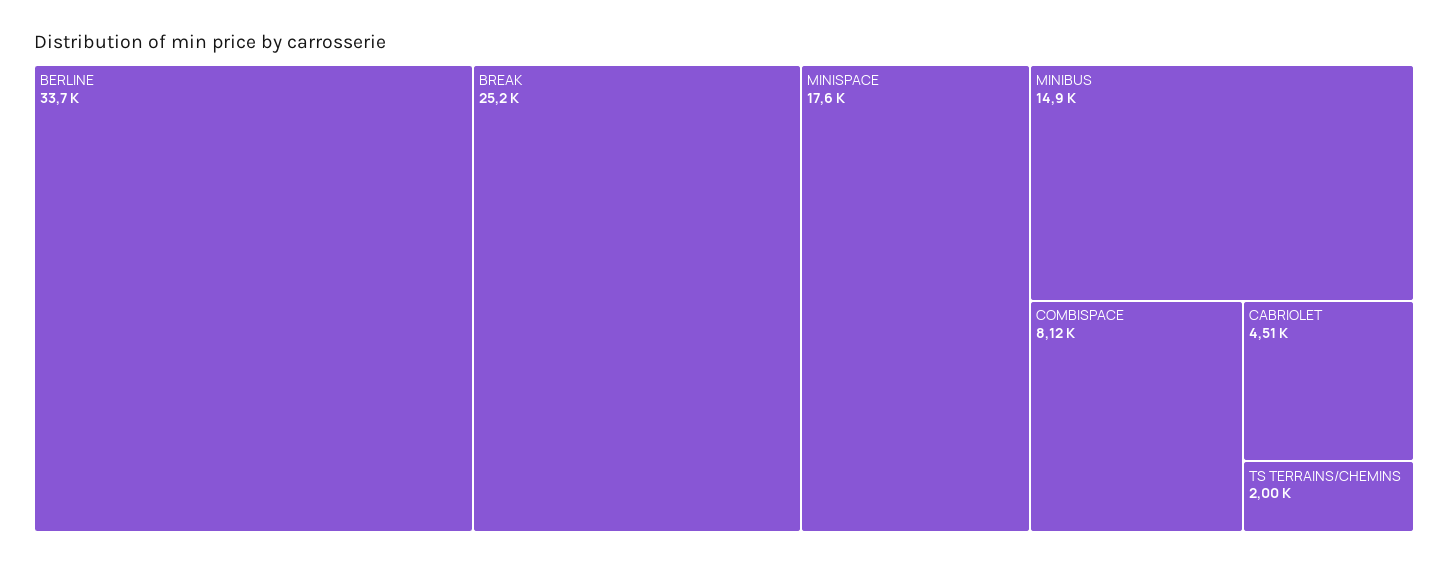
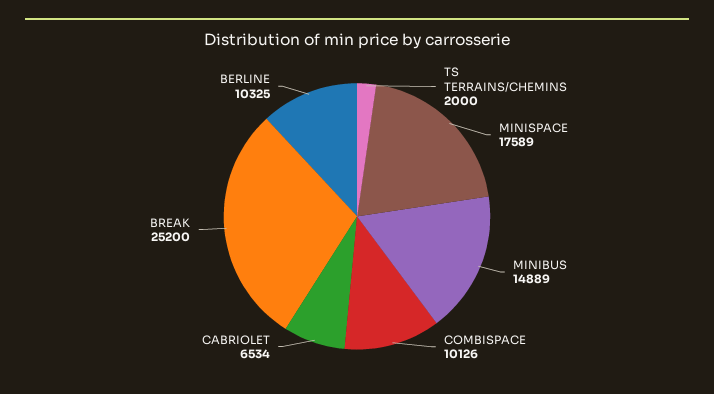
  {
-   "BERLINE": 33700,
+   "BERLINE": 10325,
    "BREAK": 25200,
    "MINISPACE": 17589,
    "MINIBUS": 14889,
-   "COMBISPACE": 8120,
+   "COMBISPACE": 10126,
-   "CABRIOLET": 4510,
+   "CABRIOLET": 6534,
    "TS TERRAINS/CHEMINS": 2000
  }

